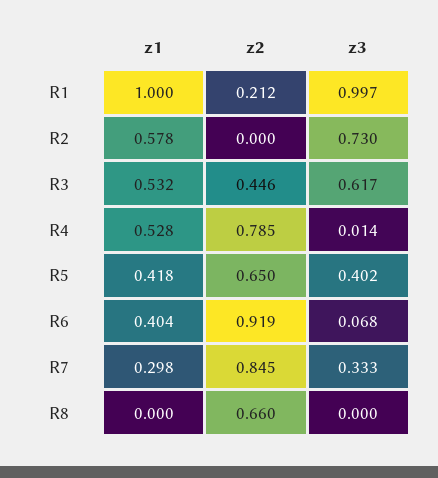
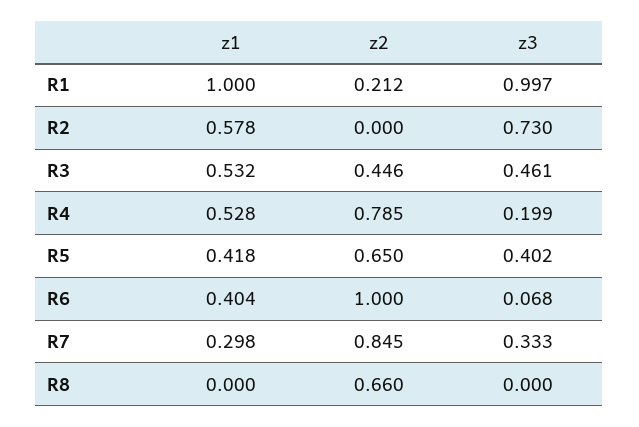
  {
    "z1": {
      "R1": 1,
      "R2": 0.578,
      "R3": 0.532,
      "R4": 0.528,
      "R5": 0.418,
      "R6": 0.404,
      "R7": 0.298,
      "R8": 0
    },
    "z2": {
      "R1": 0.212,
      "R2": 0,
      "R3": 0.446,
      "R4": 0.785,
      "R5": 0.65,
-     "R6": 0.919,
+     "R6": 1,
      "R7": 0.845,
      "R8": 0.66
    },
    "z3": {
      "R1": 0.997,
      "R2": 0.73,
-     "R3": 0.617,
+     "R3": 0.461,
-     "R4": 0.014,
+     "R4": 0.199,
      "R5": 0.402,
      "R6": 0.068,
      "R7": 0.333,
      "R8": 0
    }
  }

